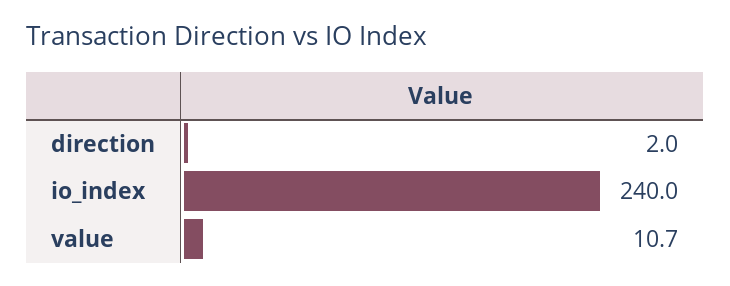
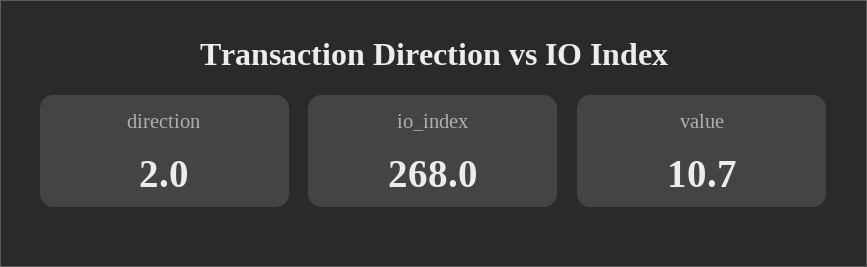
  {
    "direction": 2,
-   "io_index": 240,
+   "io_index": 268,
    "value": 10.7
  }

